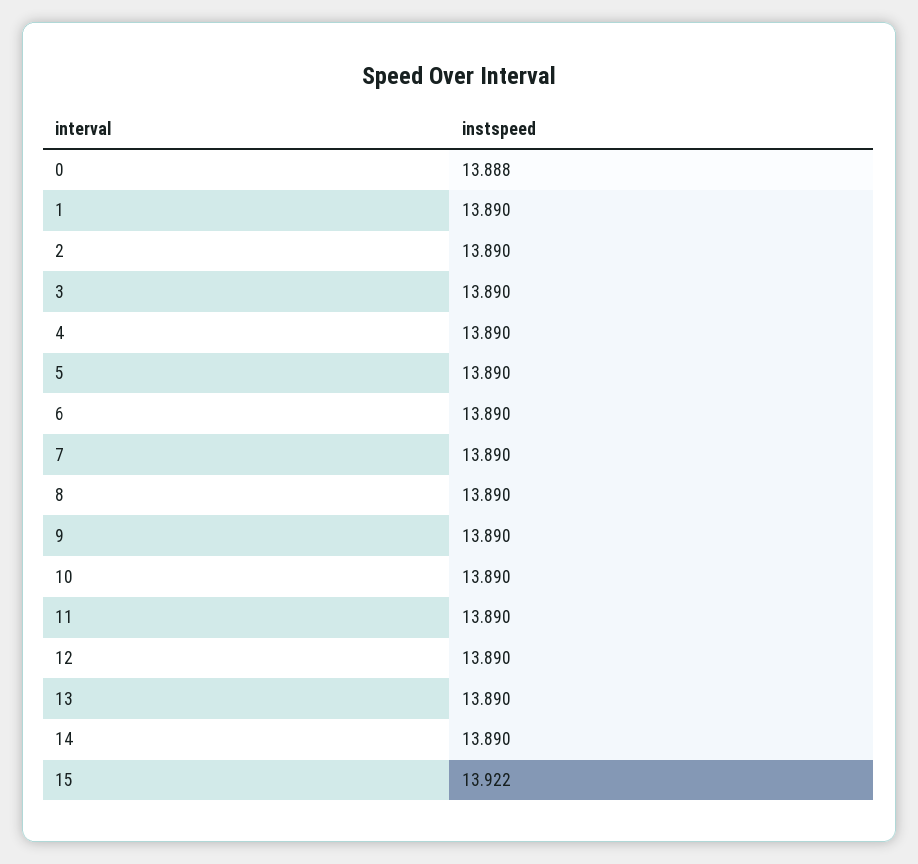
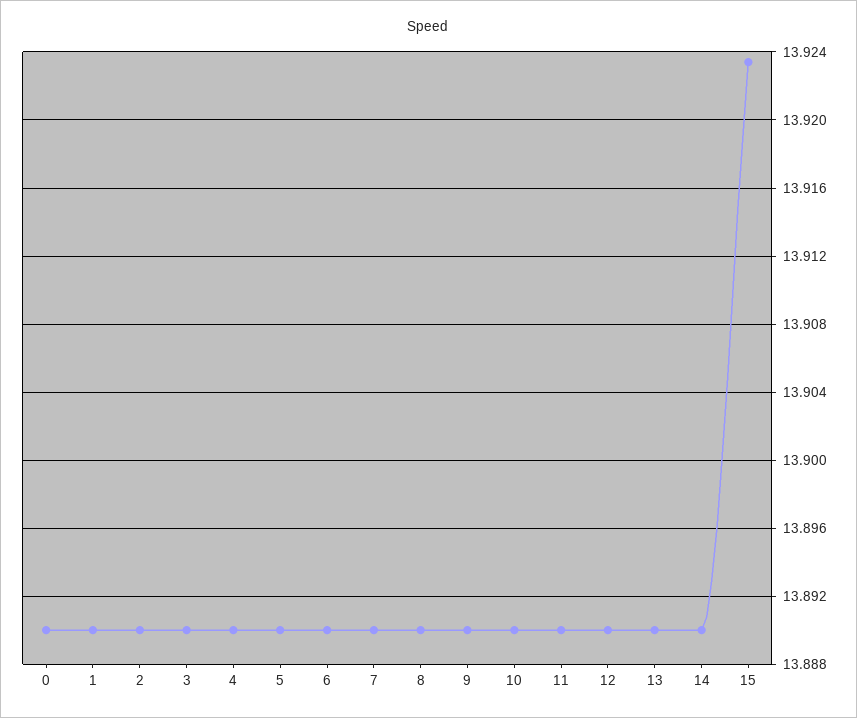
  {
-   "0": 13.888,
+   "0": 13.89,
    "1": 13.89,
    "2": 13.89,
    "3": 13.89,
    "4": 13.89,
    "5": 13.89,
    "6": 13.89,
    "7": 13.89,
    "8": 13.89,
    "9": 13.89,
    "10": 13.89,
    "11": 13.89,
    "12": 13.89,
    "13": 13.89,
    "14": 13.89,
-   "15": 13.922
+   "15": 13.9235
  }

